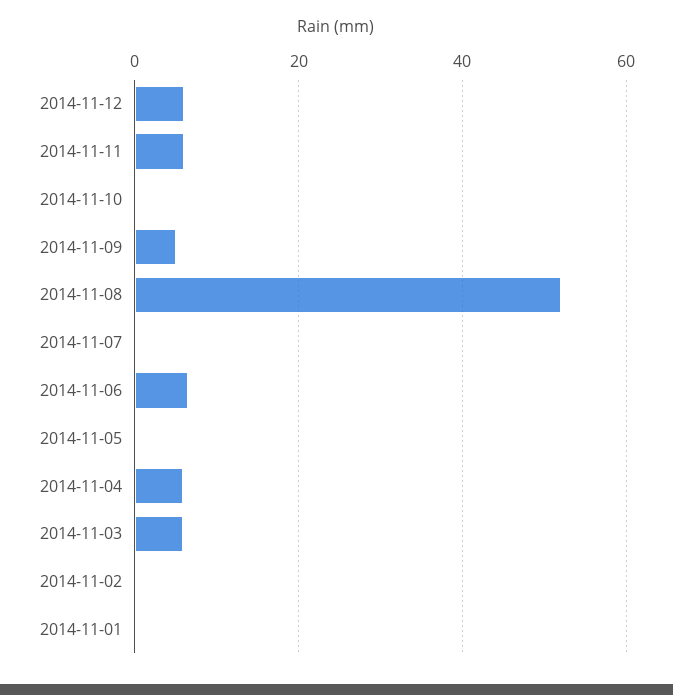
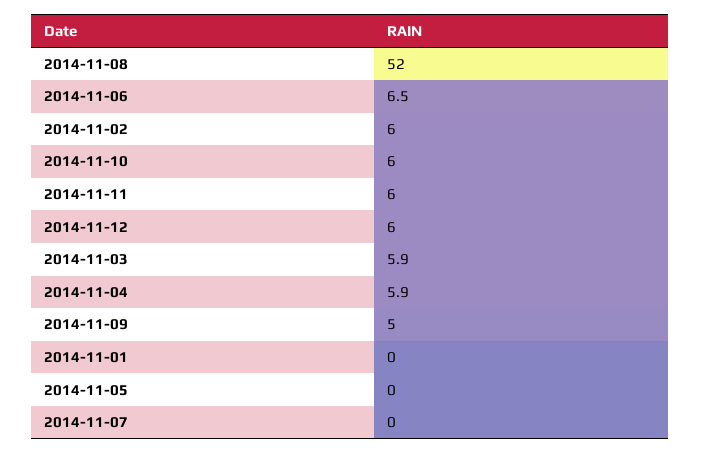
  {
    "2014-11-12": 6,
    "2014-11-11": 6,
-   "2014-11-10": 0,
+   "2014-11-10": 6,
    "2014-11-09": 5,
    "2014-11-08": 52,
    "2014-11-07": 0,
    "2014-11-06": 6.5,
    "2014-11-05": 0,
    "2014-11-04": 5.9,
    "2014-11-03": 5.9,
-   "2014-11-02": 0,
+   "2014-11-02": 6,
    "2014-11-01": 0
  }

